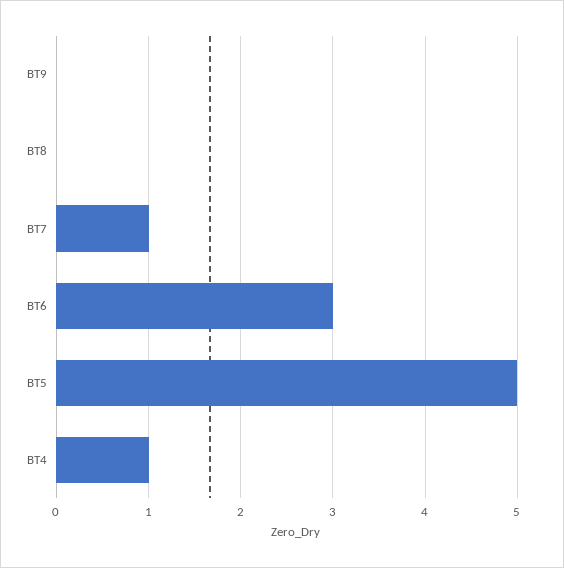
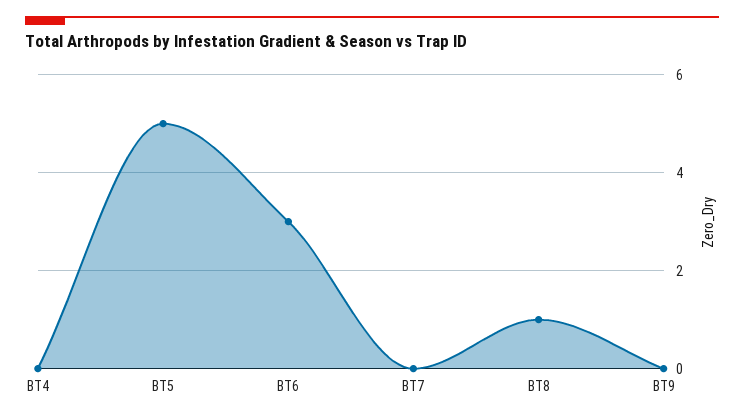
  {
    "BT9": 0,
-   "BT8": 0,
+   "BT8": 1,
-   "BT7": 1,
+   "BT7": 0,
    "BT6": 3,
    "BT5": 5,
-   "BT4": 1
+   "BT4": 0
  }

